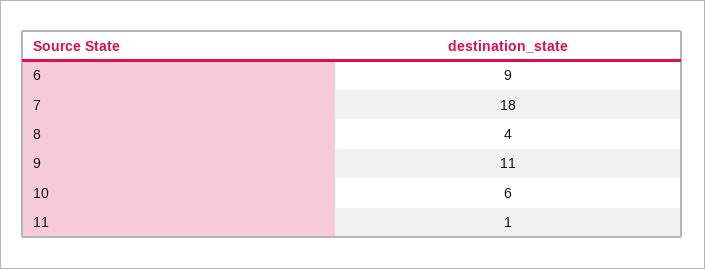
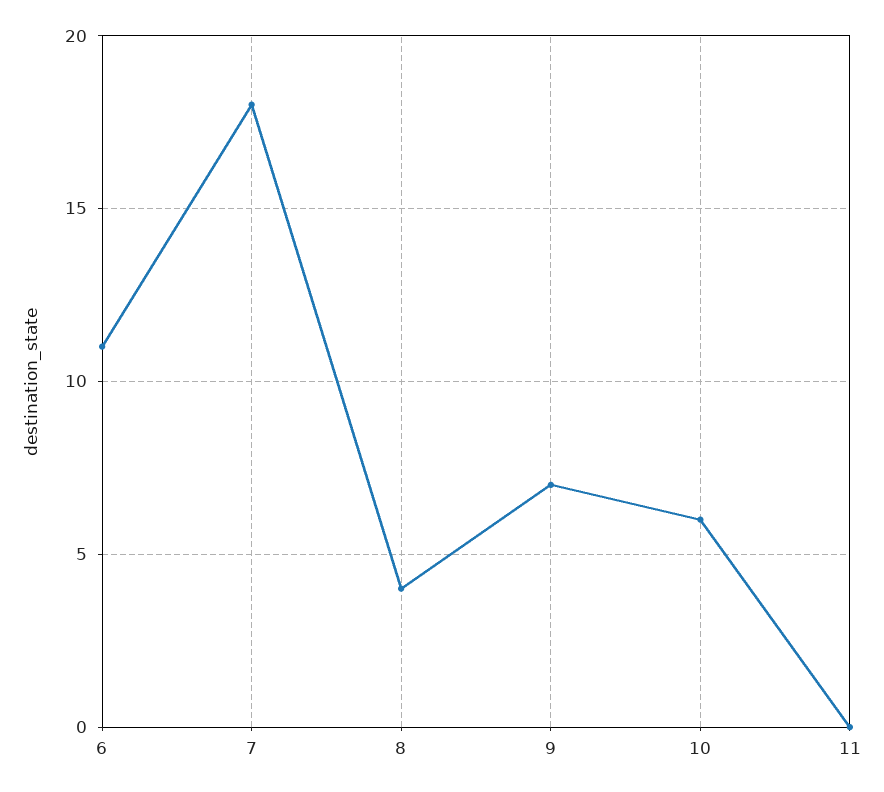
  {
-   "6": 9,
+   "6": 11,
    "7": 18,
    "8": 4,
-   "9": 11,
+   "9": 7,
    "10": 6,
-   "11": 1
+   "11": 0
  }

